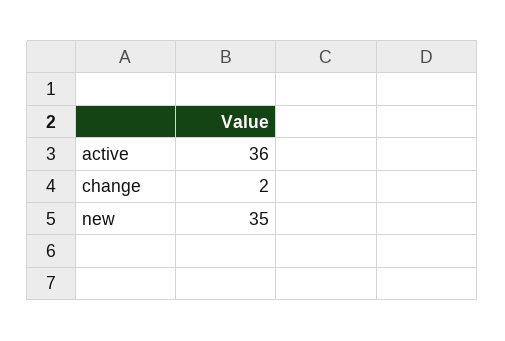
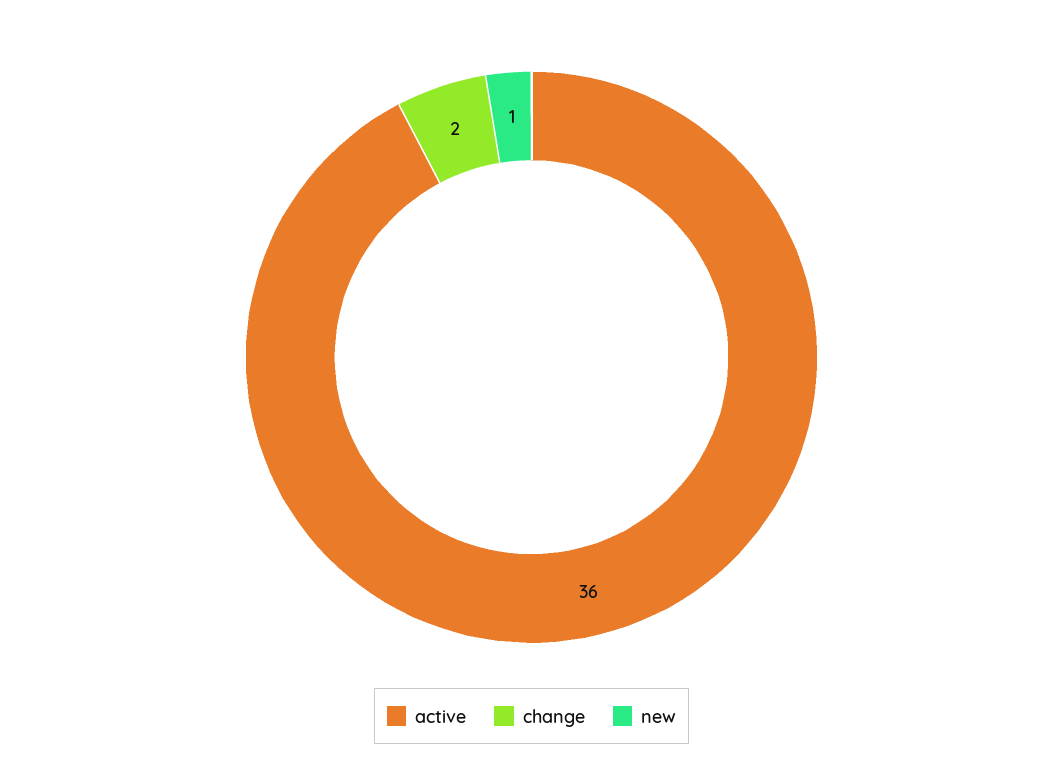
  {
    "active": 36,
    "change": 2,
-   "new": 35
+   "new": 1
  }

